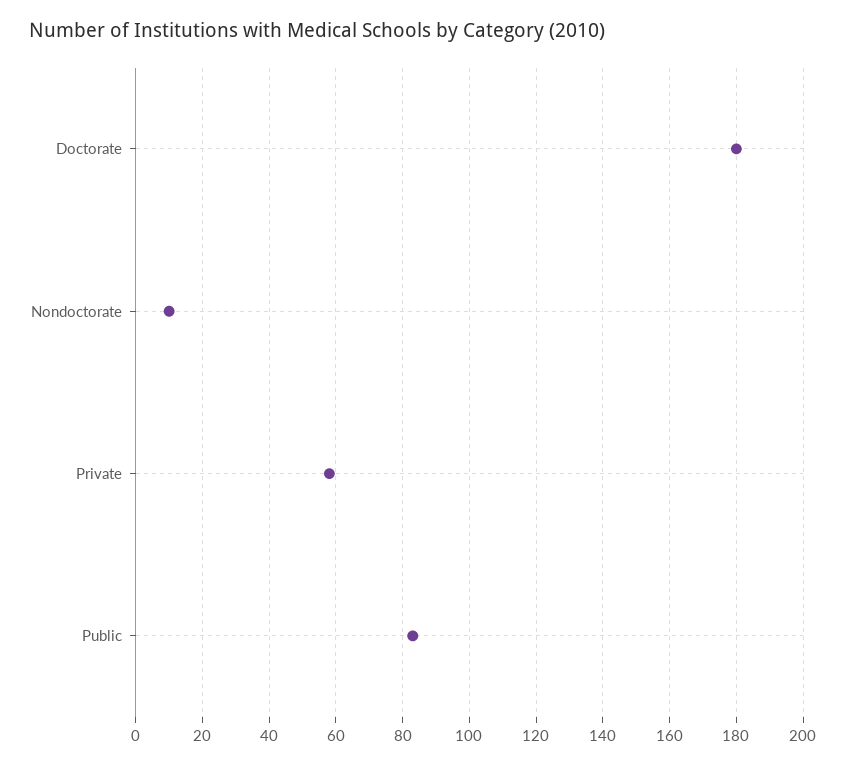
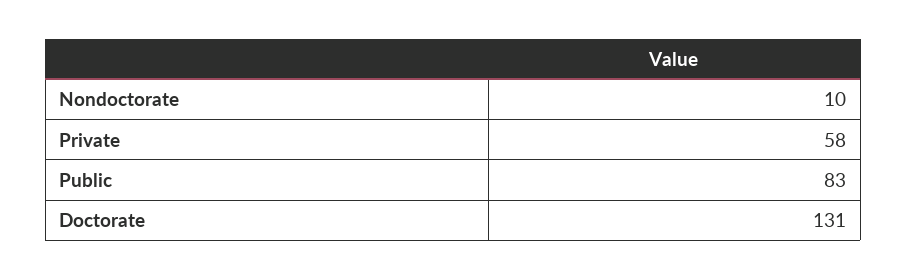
  {
-   "Doctorate": 180,
+   "Doctorate": 131,
    "Nondoctorate": 10,
    "Private": 58,
    "Public": 83
  }

